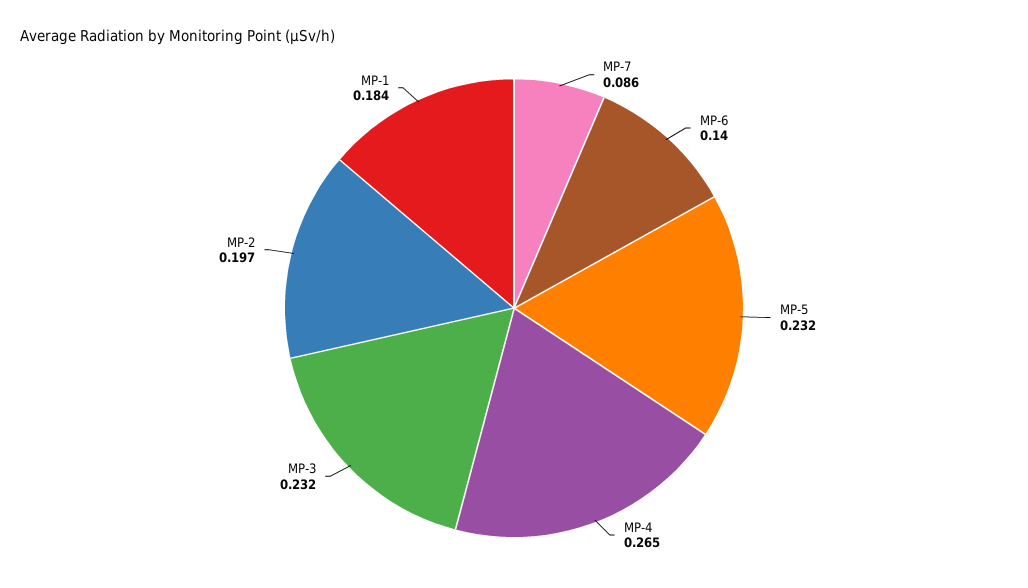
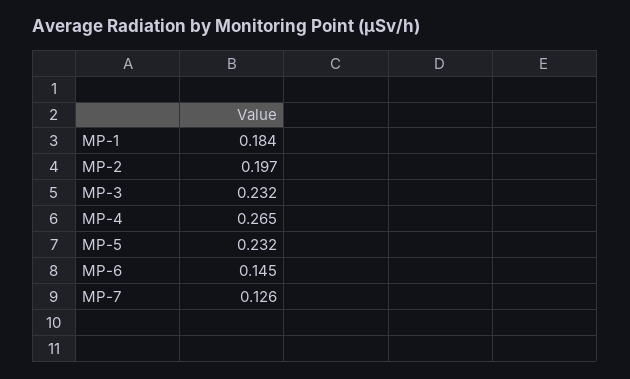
  {
-   "MP-7": 0.086,
+   "MP-7": 0.126,
-   "MP-6": 0.14,
+   "MP-6": 0.145,
    "MP-5": 0.232,
    "MP-4": 0.265,
    "MP-3": 0.232,
    "MP-2": 0.197,
    "MP-1": 0.184
  }

